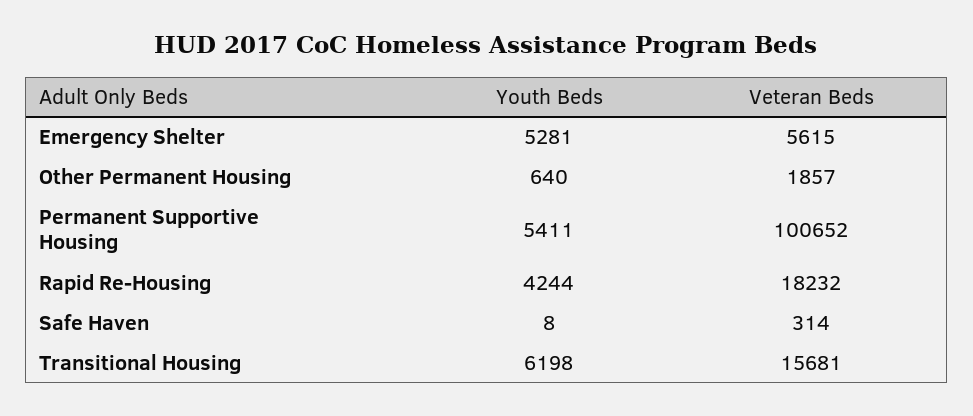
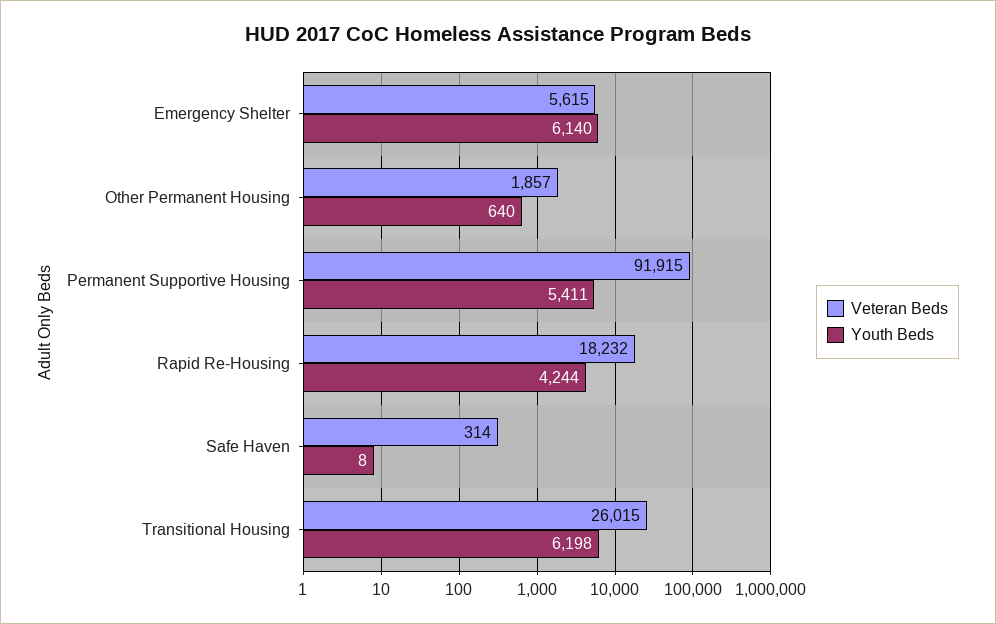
  {
    "Youth Beds": {
-     "Emergency Shelter": 5281,
+     "Emergency Shelter": 6140,
      "Other Permanent Housing": 640,
      "Permanent Supportive Housing": 5411,
      "Rapid Re-Housing": 4244,
      "Safe Haven": 8,
      "Transitional Housing": 6198
    },
    "Veteran Beds": {
      "Emergency Shelter": 5615,
      "Other Permanent Housing": 1857,
-     "Permanent Supportive Housing": 100652,
+     "Permanent Supportive Housing": 91915,
      "Rapid Re-Housing": 18232,
      "Safe Haven": 314,
-     "Transitional Housing": 15681
+     "Transitional Housing": 26015
    }
  }

